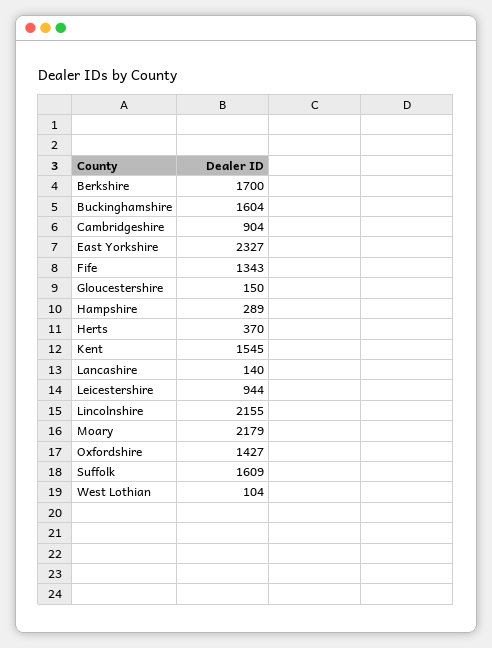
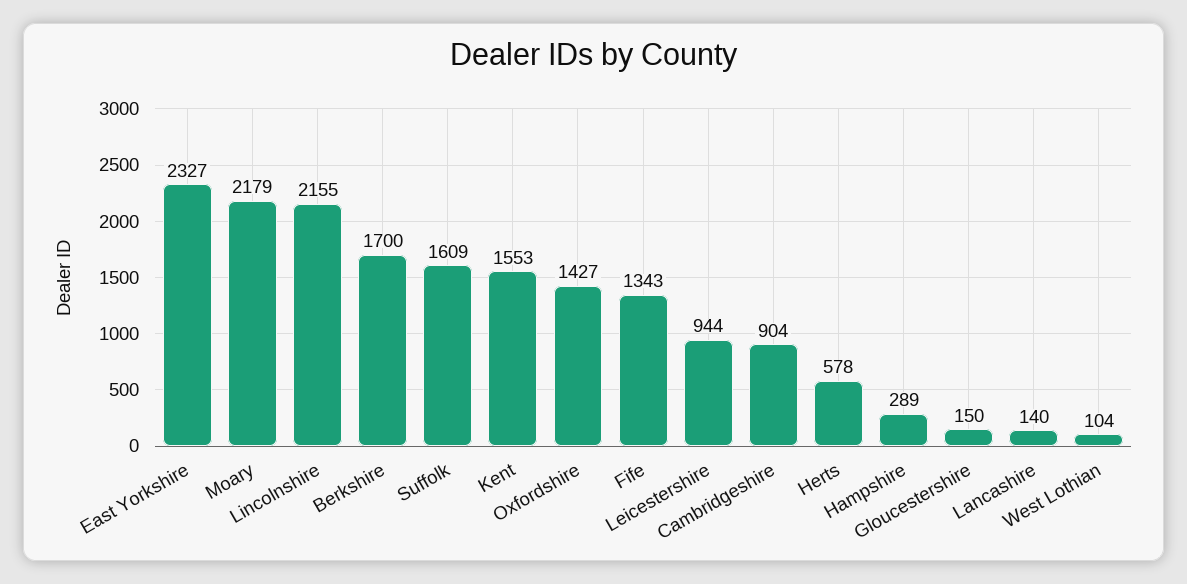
  {
    "Berkshire": 1700,
-   "Buckinghamshire": 1604,
    "Cambridgeshire": 904,
    "East Yorkshire": 2327,
    "Fife": 1343,
    "Gloucestershire": 150,
    "Hampshire": 289,
-   "Herts": 370,
+   "Herts": 578,
-   "Kent": 1545,
+   "Kent": 1553,
    "Lancashire": 140,
    "Leicestershire": 944,
    "Lincolnshire": 2155,
    "Moary": 2179,
    "Oxfordshire": 1427,
    "Suffolk": 1609,
    "West Lothian": 104
  }

